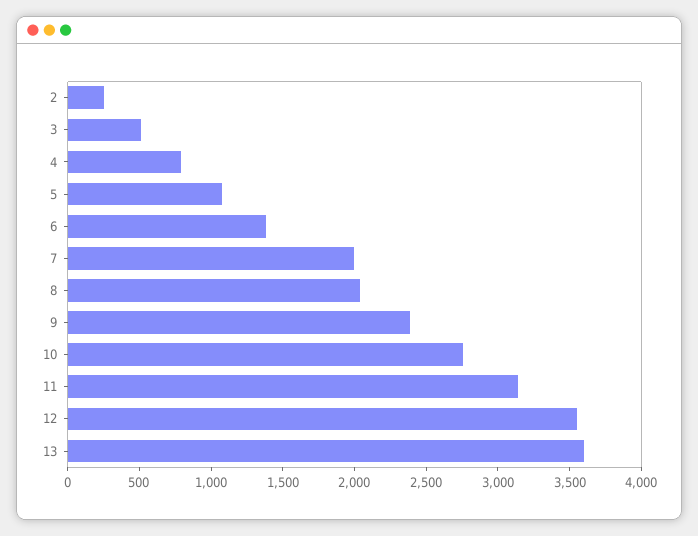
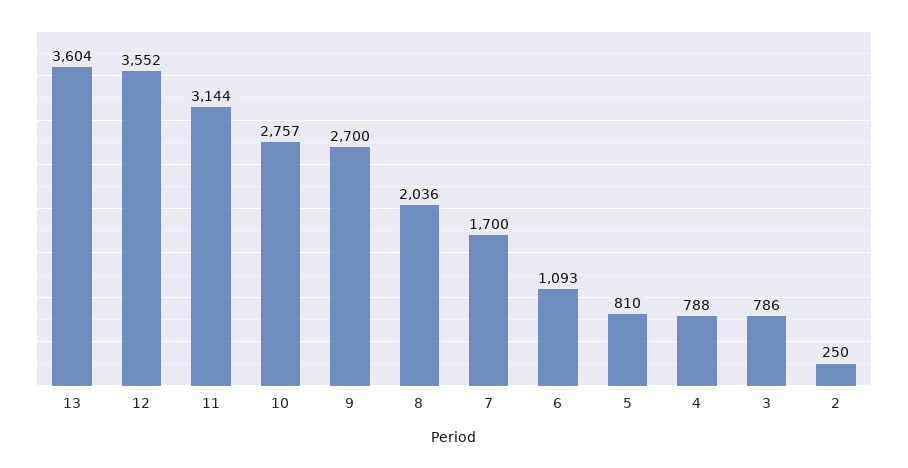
  {
    "2": 250,
-   "3": 500,
+   "3": 786,
    "4": 788,
-   "5": 1100,
+   "5": 810,
-   "6": 1400,
+   "6": 1093,
-   "7": 2000,
+   "7": 1700,
    "8": 2036,
-   "9": 2400,
+   "9": 2700,
    "10": 2757,
    "11": 3144,
    "12": 3552,
    "13": 3604
  }

